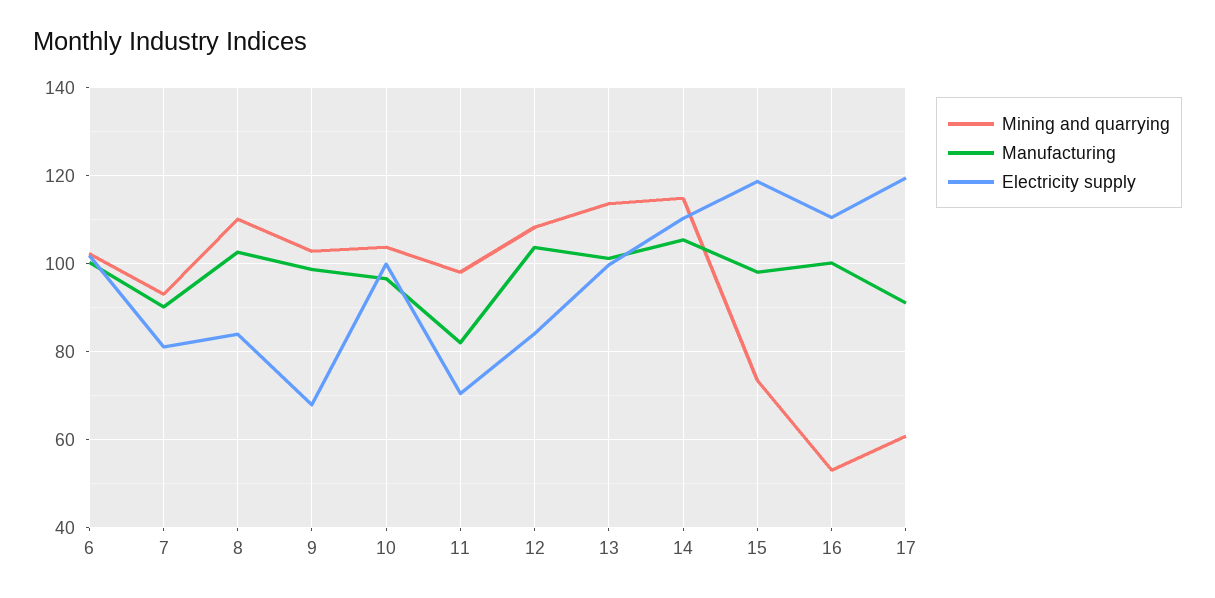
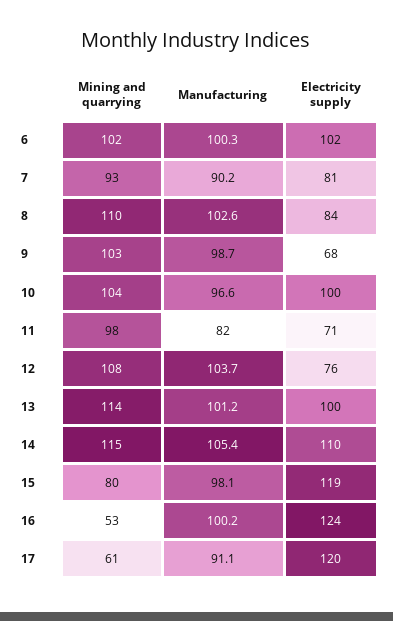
  {
    "Mining and quarrying": {
      "6": 102,
      "7": 93,
      "8": 110,
      "9": 103,
      "10": 104,
      "11": 98,
      "12": 108,
      "13": 114,
      "14": 115,
-     "15": 74,
+     "15": 80,
      "16": 53,
      "17": 61
    },
    "Manufacturing": {
      "6": 100.3,
      "7": 90.2,
      "8": 102.6,
      "9": 98.7,
      "10": 96.6,
      "11": 82,
      "12": 103.7,
      "13": 101.2,
      "14": 105.4,
      "15": 98.1,
      "16": 100.2,
      "17": 91.1
    },
    "Electricity supply": {
      "6": 102,
      "7": 81,
      "8": 84,
      "9": 68,
      "10": 100,
      "11": 71,
-     "12": 84,
+     "12": 76,
      "13": 100,
      "14": 110,
      "15": 119,
-     "16": 110,
+     "16": 124,
      "17": 120
    }
  }

